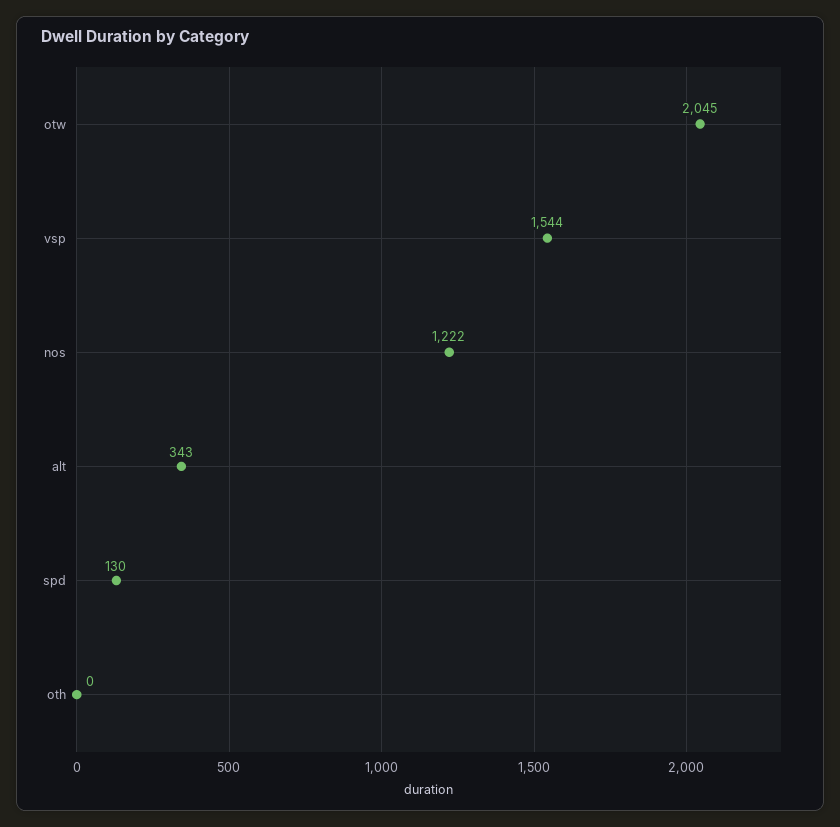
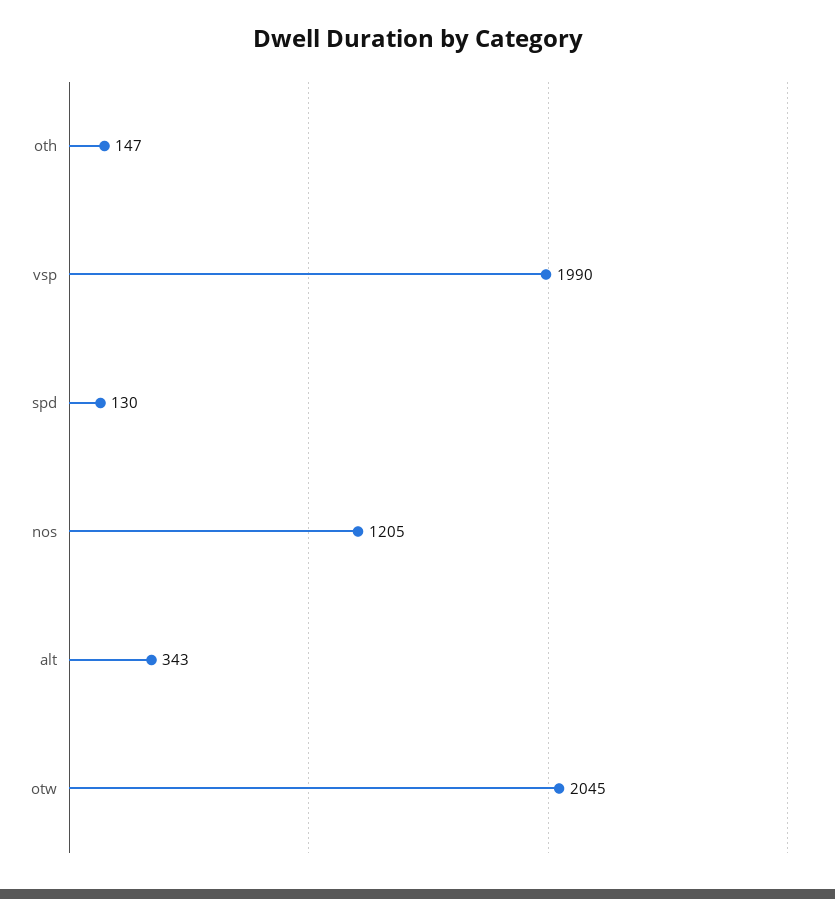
  {
    "otw": 2045,
-   "vsp": 1544,
+   "vsp": 1990,
-   "nos": 1222,
+   "nos": 1205,
    "alt": 343,
    "spd": 130,
-   "oth": 0
+   "oth": 147
  }

